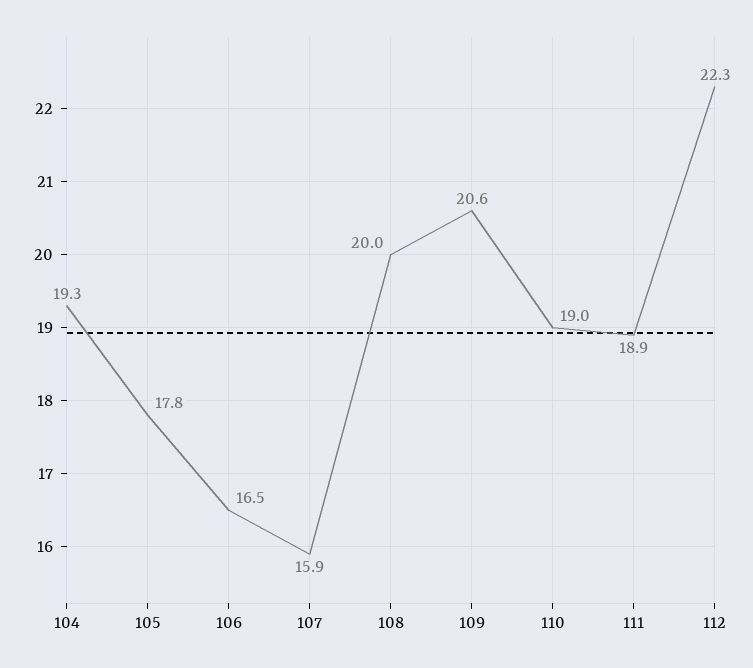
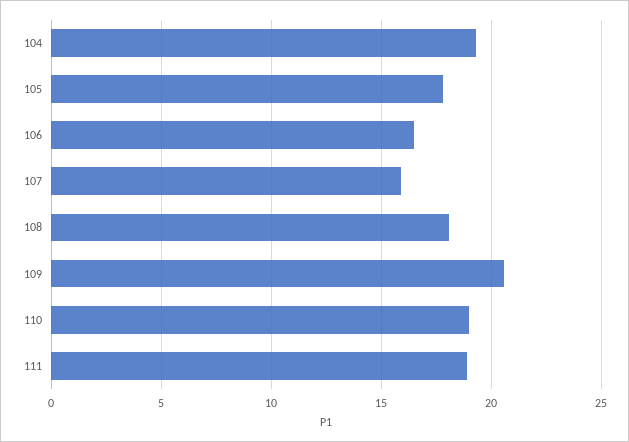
  {
    "104": 19.3,
    "105": 17.8,
    "106": 16.5,
    "107": 15.9,
-   "108": 20,
+   "108": 18,
    "109": 20.6,
    "110": 19,
-   "111": 18.9,
+   "111": 18.9
-   "112": 22.3
  }

